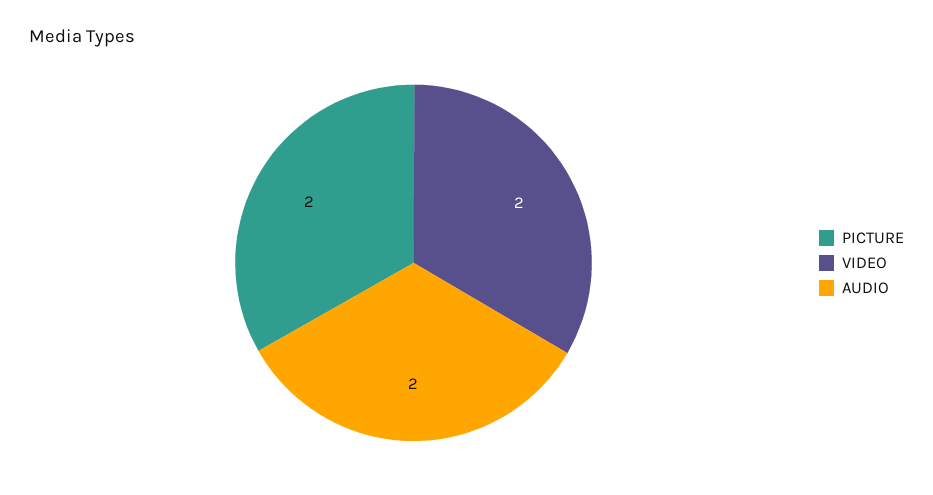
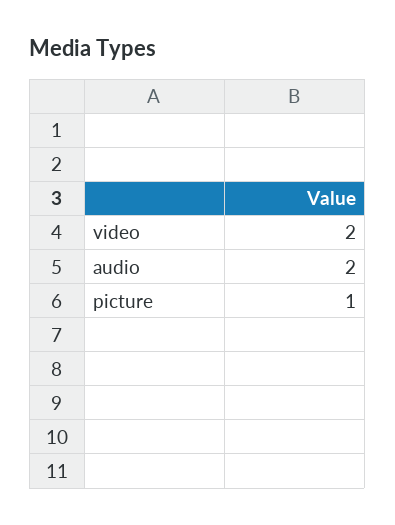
  {
-   "PICTURE": 2,
+   "PICTURE": 1,
    "VIDEO": 2,
    "AUDIO": 2
  }

